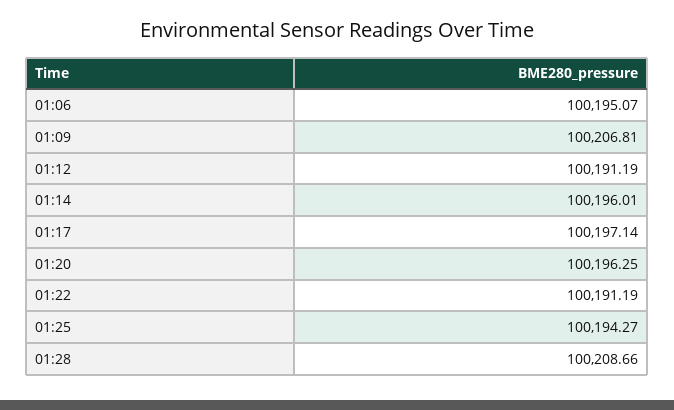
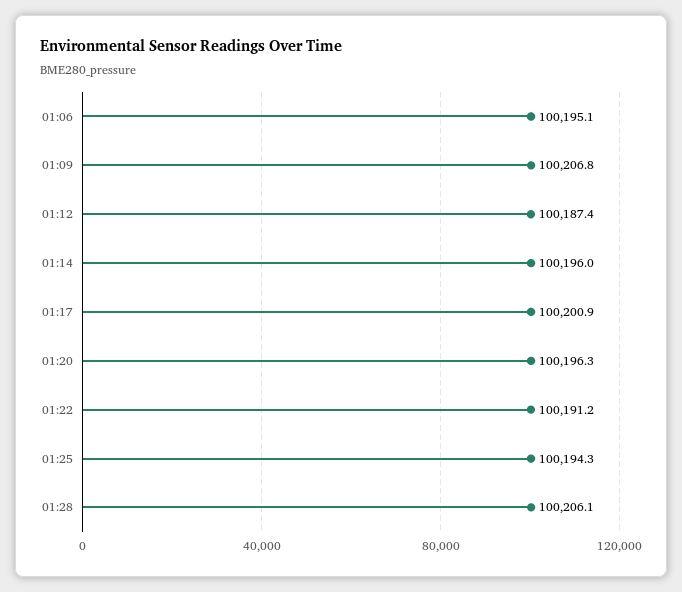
  {
    "01:06": 100195.07,
    "01:09": 100206.81,
-   "01:12": 100191.19,
+   "01:12": 100187.4,
    "01:14": 100196.01,
-   "01:17": 100197.14,
+   "01:17": 100200.9,
    "01:20": 100196.25,
    "01:22": 100191.19,
    "01:25": 100194.27,
-   "01:28": 100208.66
+   "01:28": 100206.1
  }

